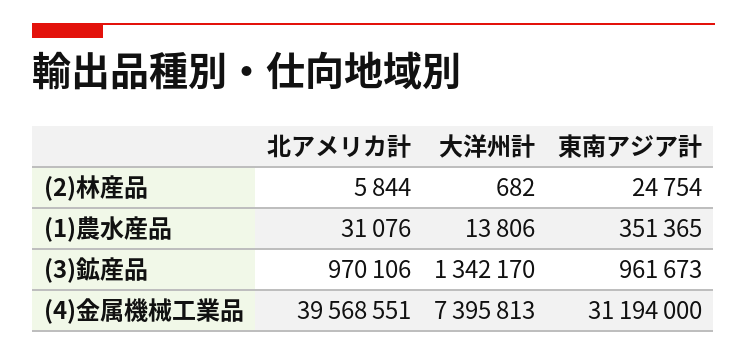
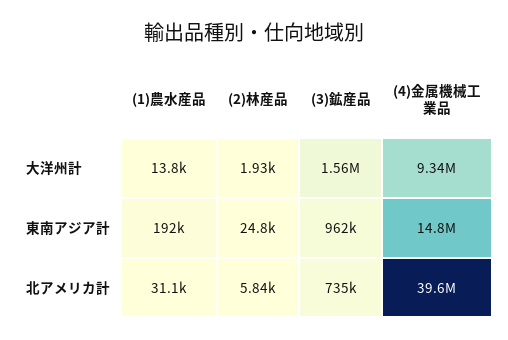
  {
    "北アメリカ計": {
      "(2)林産品": 5844,
      "(1)農水産品": 31076,
-     "(3)鉱産品": 970106,
+     "(3)鉱産品": 735000,
      "(4)金属機械工業品": 39568551
    },
    "大洋州計": {
-     "(2)林産品": 682,
+     "(2)林産品": 1930,
      "(1)農水産品": 13806,
-     "(3)鉱産品": 1342170,
+     "(3)鉱産品": 1560000,
-     "(4)金属機械工業品": 7395813
+     "(4)金属機械工業品": 9340000
    },
    "東南アジア計": {
      "(2)林産品": 24754,
-     "(1)農水産品": 351365,
+     "(1)農水産品": 192000,
      "(3)鉱産品": 961673,
-     "(4)金属機械工業品": 31194000
+     "(4)金属機械工業品": 14800000
    }
  }

